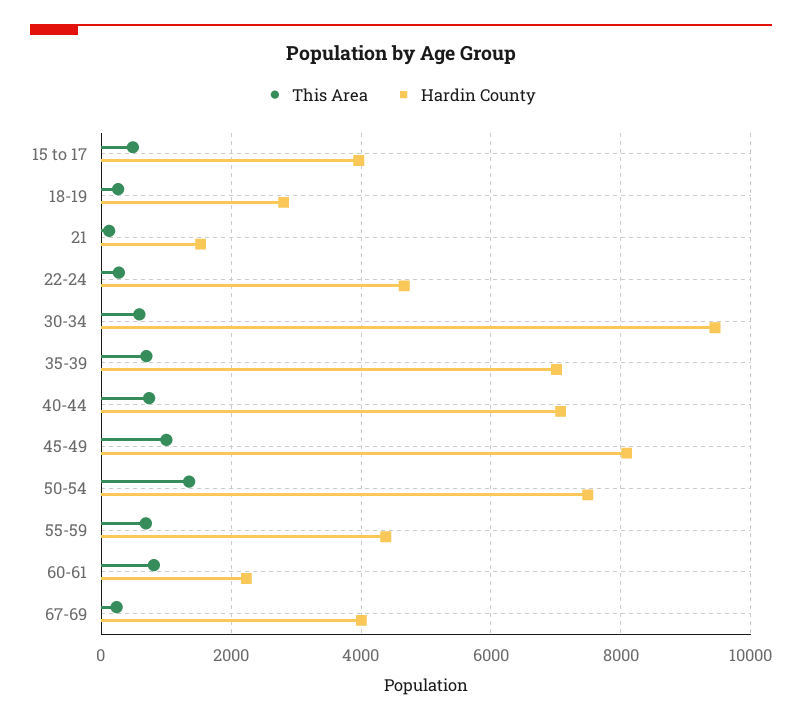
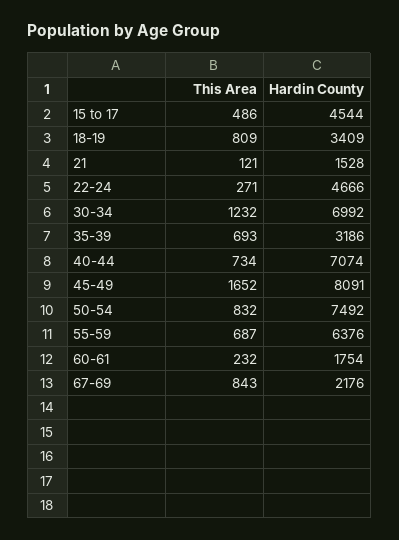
  {
    "This Area": {
      "15 to 17": 486,
-     "18-19": 200,
+     "18-19": 809,
      "21": 121,
      "22-24": 271,
-     "30-34": 600,
+     "30-34": 1232,
      "35-39": 693,
      "40-44": 734,
-     "45-49": 1000,
+     "45-49": 1652,
-     "50-54": 1400,
+     "50-54": 832,
      "55-59": 687,
-     "60-61": 800,
+     "60-61": 232,
-     "67-69": 200
+     "67-69": 843
    },
    "Hardin County": {
-     "15 to 17": 4000,
+     "15 to 17": 4544,
-     "18-19": 2800,
+     "18-19": 3409,
      "21": 1528,
      "22-24": 4666,
-     "30-34": 9400,
+     "30-34": 6992,
-     "35-39": 7000,
+     "35-39": 3186,
      "40-44": 7074,
      "45-49": 8091,
      "50-54": 7492,
-     "55-59": 4400,
+     "55-59": 6376,
-     "60-61": 2200,
+     "60-61": 1754,
-     "67-69": 4000
+     "67-69": 2176
    }
  }

